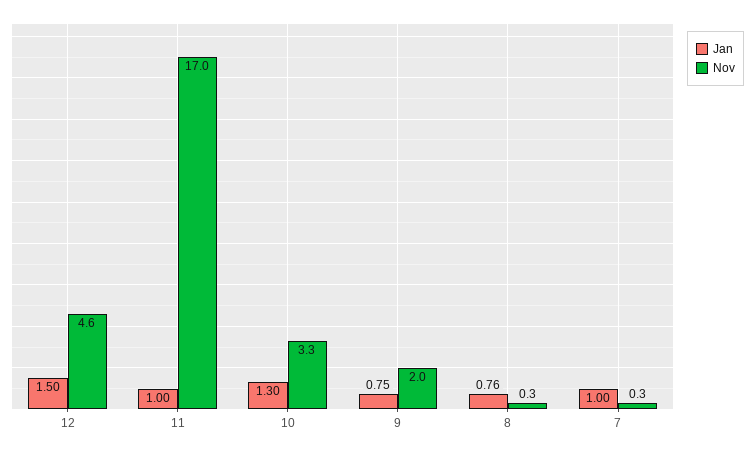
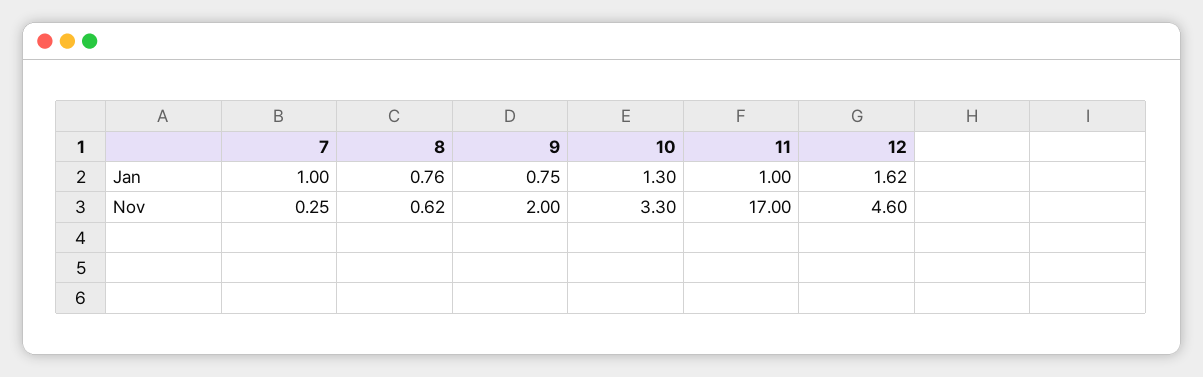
  {
    "Jan": {
-     "12": 1.5,
+     "12": 1.62,
      "11": 1,
      "10": 1.3,
      "9": 0.75,
      "8": 0.76,
      "7": 1
    },
    "Nov": {
      "12": 4.6,
      "11": 17,
      "10": 3.3,
      "9": 2,
-     "8": 0.3,
+     "8": 0.62,
      "7": 0.25
    }
  }

